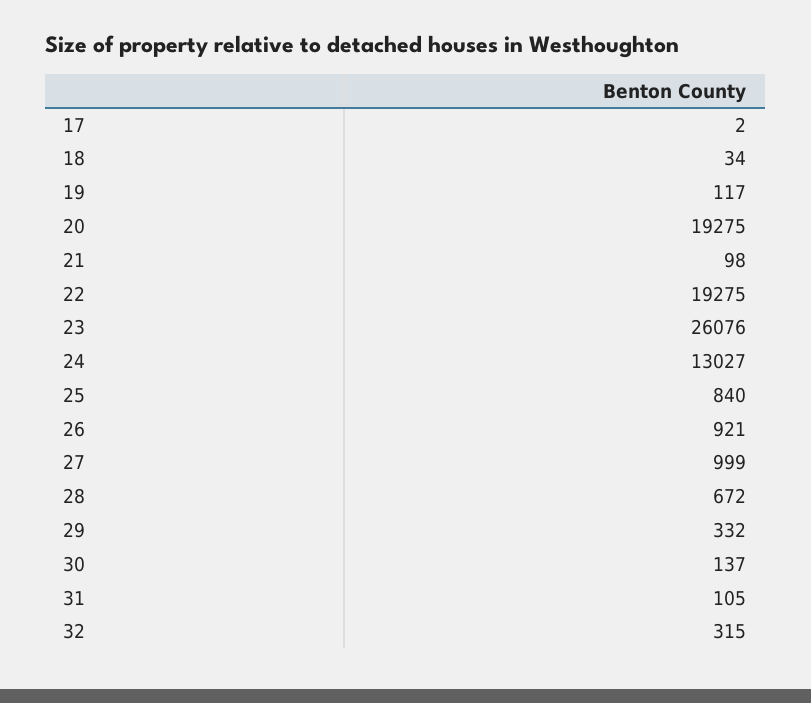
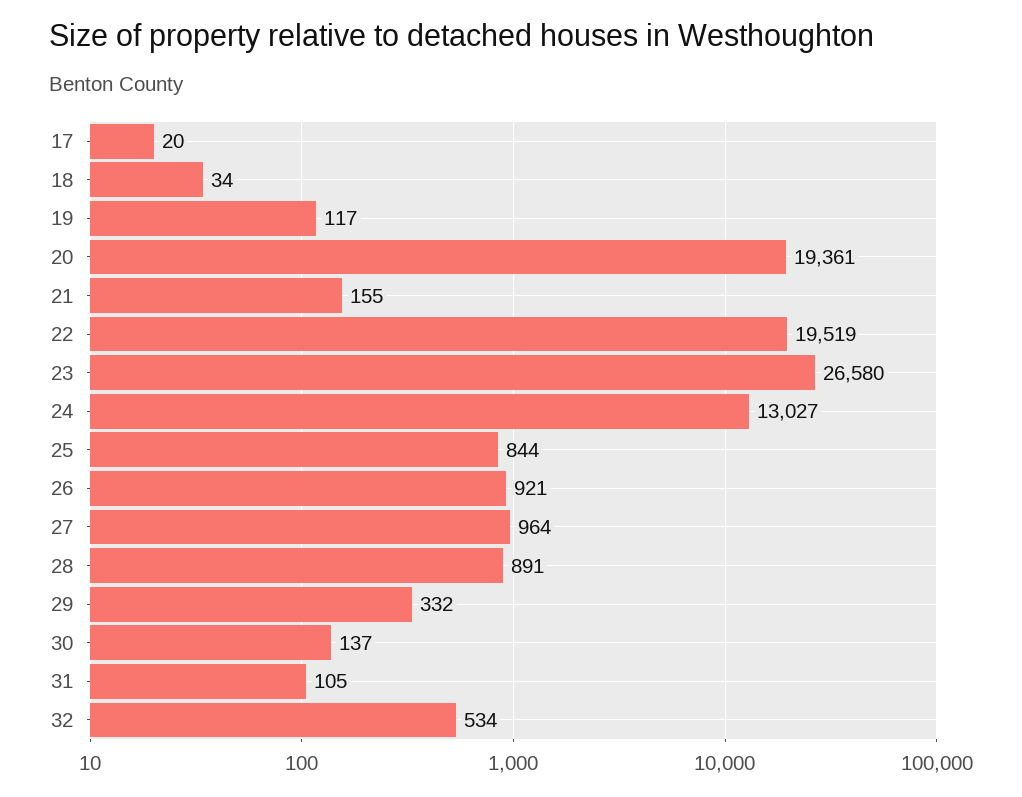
  {
-   "17": 2,
+   "17": 20,
    "18": 34,
    "19": 117,
-   "20": 19275,
+   "20": 19361,
-   "21": 98,
+   "21": 155,
-   "22": 19275,
+   "22": 19519,
-   "23": 26076,
+   "23": 26580,
    "24": 13027,
-   "25": 840,
+   "25": 844,
    "26": 921,
-   "27": 999,
+   "27": 964,
-   "28": 672,
+   "28": 891,
    "29": 332,
    "30": 137,
    "31": 105,
-   "32": 315
+   "32": 534
  }

